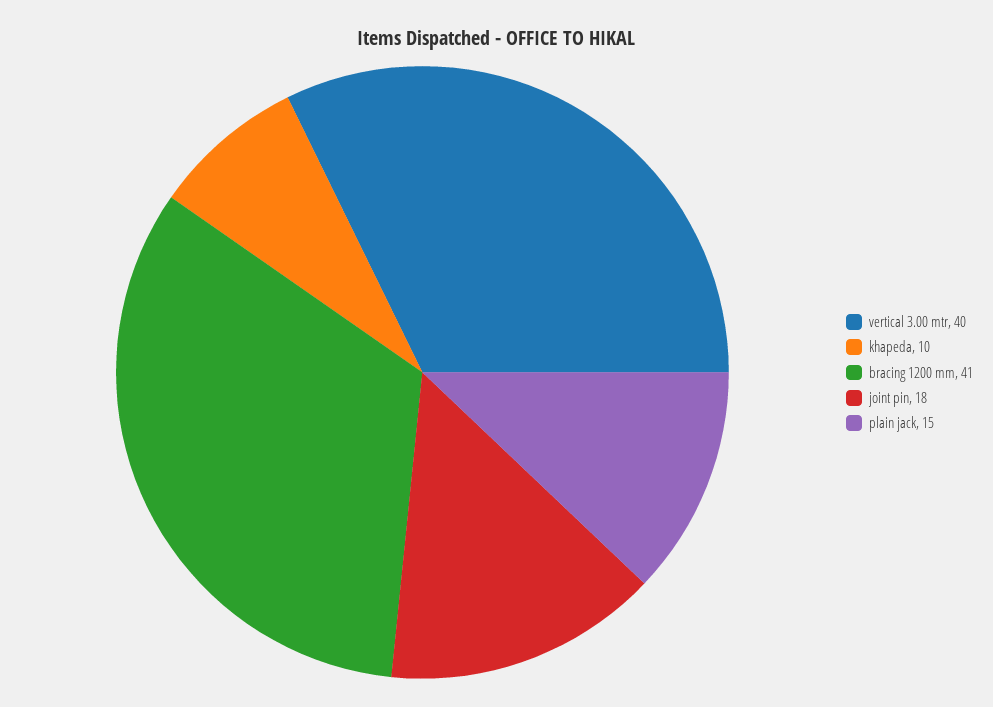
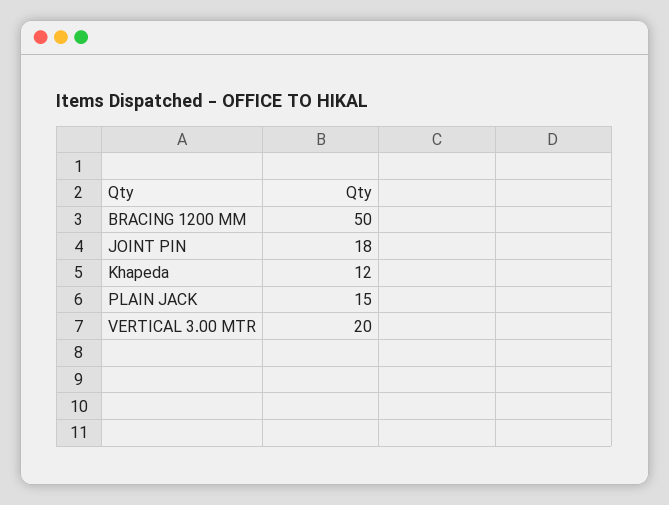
  {
-   "vertical 3.00 mtr": 40,
+   "vertical 3.00 mtr": 20,
-   "khapeda": 10,
+   "khapeda": 12,
-   "bracing 1200 mm": 41,
+   "bracing 1200 mm": 50,
    "joint pin": 18,
    "plain jack": 15
  }

